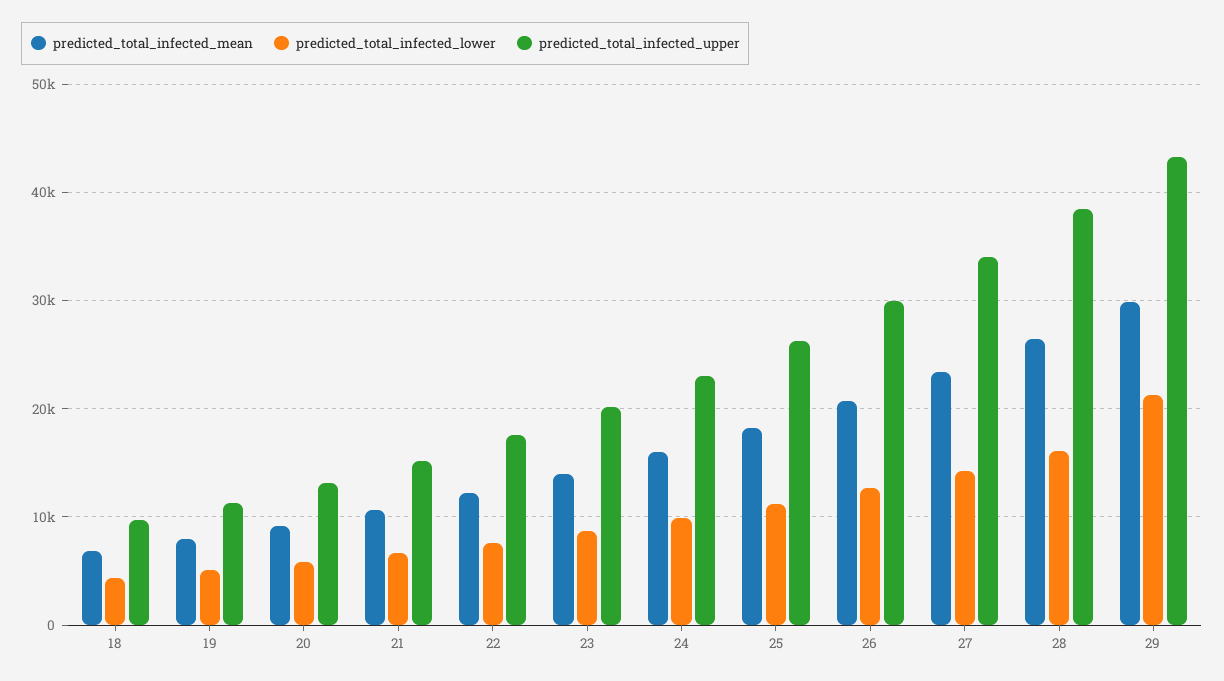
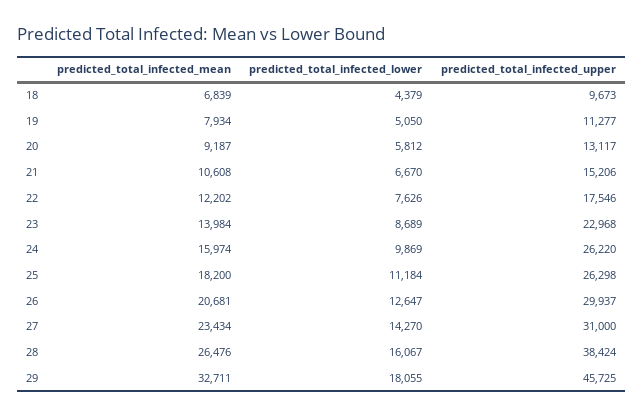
  {
    "predicted_total_infected_mean": {
      "18": 6839,
      "19": 7934,
      "20": 9187,
      "21": 10608,
      "22": 12202,
      "23": 13984,
      "24": 15974,
      "25": 18200,
      "26": 20681,
      "27": 23434,
      "28": 26476,
-     "29": 30000
+     "29": 32711
    },
    "predicted_total_infected_lower": {
      "18": 4379,
      "19": 5050,
      "20": 5812,
      "21": 6670,
      "22": 7626,
      "23": 8689,
      "24": 9869,
      "25": 11184,
      "26": 12647,
      "27": 14270,
      "28": 16067,
-     "29": 21000
+     "29": 18055
    },
    "predicted_total_infected_upper": {
      "18": 9673,
      "19": 11277,
      "20": 13117,
      "21": 15206,
      "22": 17546,
-     "23": 20000,
+     "23": 22968,
-     "24": 23000,
+     "24": 26220,
      "25": 26298,
      "26": 29937,
-     "27": 34000,
+     "27": 31000,
      "28": 38424,
-     "29": 43000
+     "29": 45725
    }
  }

